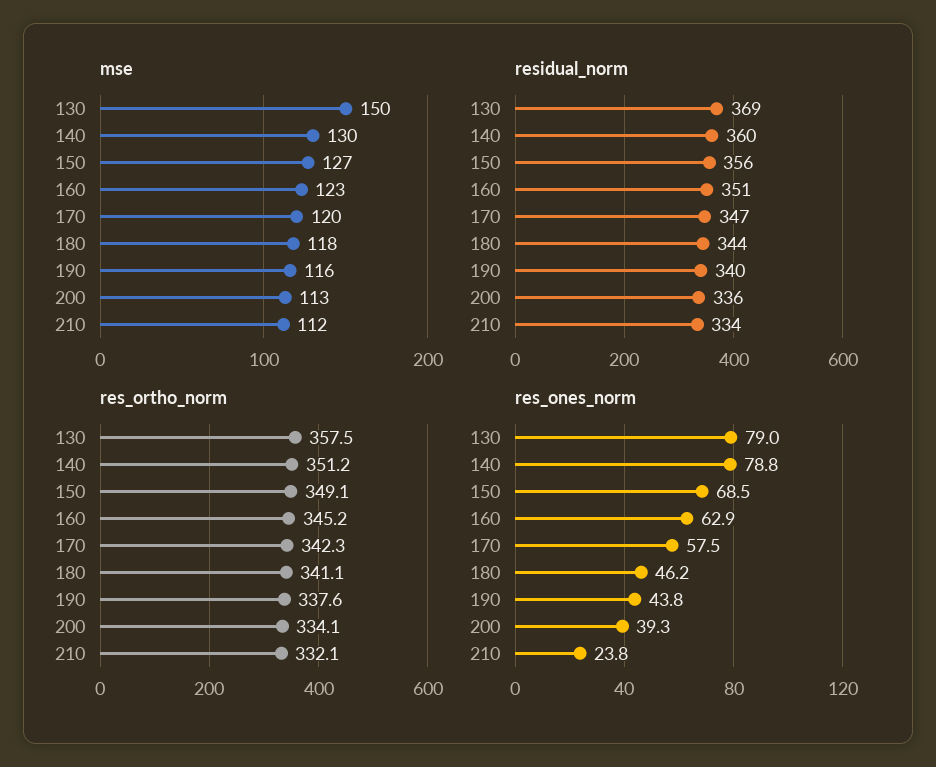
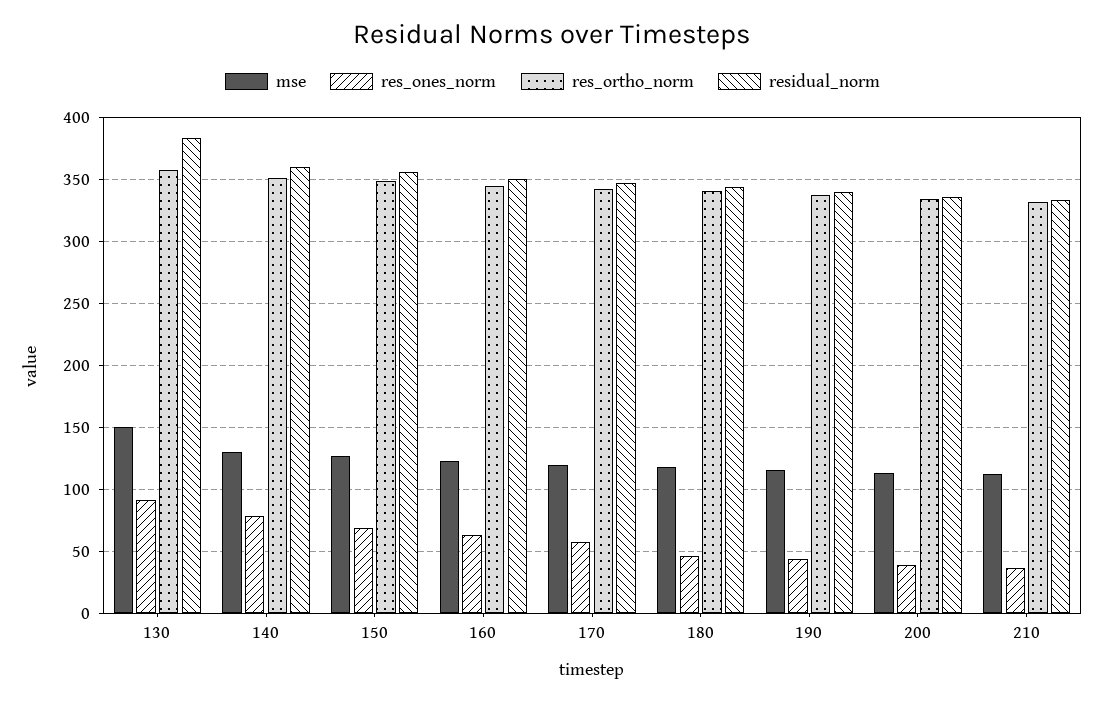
  {
    "mse": {
      "130": 150,
      "140": 130,
      "150": 127,
      "160": 123,
      "170": 120,
      "180": 118,
      "190": 116,
      "200": 113,
      "210": 112
    },
    "residual_norm": {
-     "130": 369,
+     "130": 385,
      "140": 360,
      "150": 356,
      "160": 351,
      "170": 347,
      "180": 344,
      "190": 340,
      "200": 336,
      "210": 334
    },
    "res_ortho_norm": {
      "130": 357.5,
      "140": 351.2,
      "150": 349.1,
      "160": 345.2,
      "170": 342.3,
      "180": 341.1,
      "190": 337.6,
      "200": 334.1,
      "210": 332.1
    },
    "res_ones_norm": {
-     "130": 79,
+     "130": 90,
      "140": 78.8,
      "150": 68.5,
      "160": 62.9,
      "170": 57.5,
      "180": 46.2,
      "190": 43.8,
      "200": 39.3,
-     "210": 23.8
+     "210": 35
    }
  }

